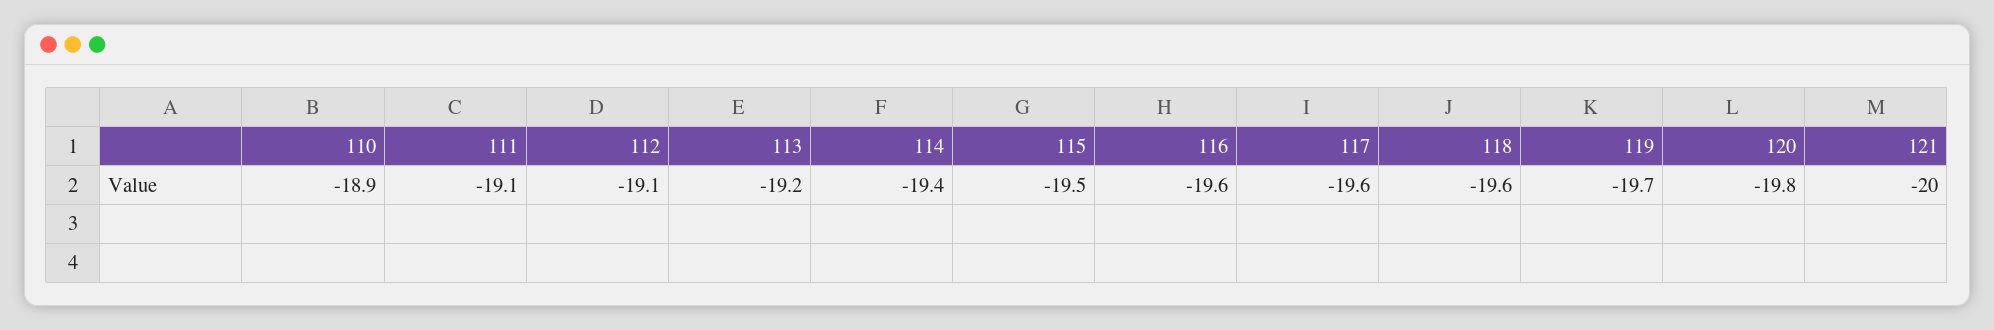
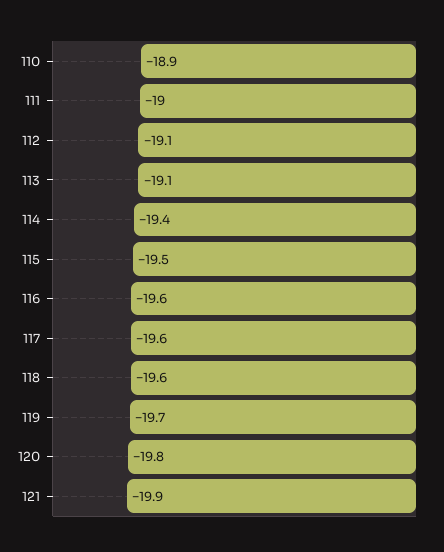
  {
    "110": -18.9,
-   "111": -19.1,
+   "111": -19,
    "112": -19.1,
-   "113": -19.2,
+   "113": -19.1,
    "114": -19.4,
    "115": -19.5,
    "116": -19.6,
    "117": -19.6,
    "118": -19.6,
    "119": -19.7,
    "120": -19.8,
-   "121": -20
+   "121": -19.9
  }

